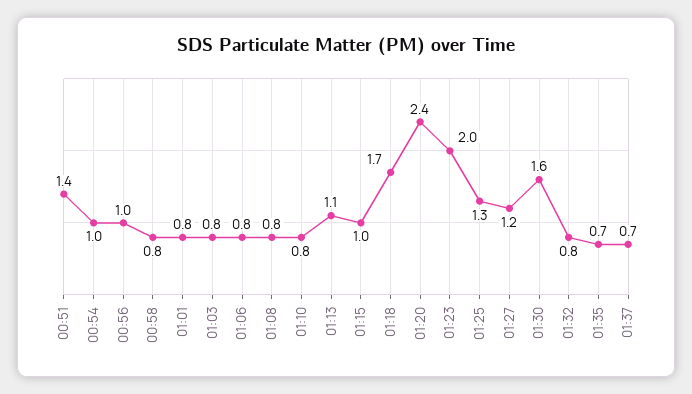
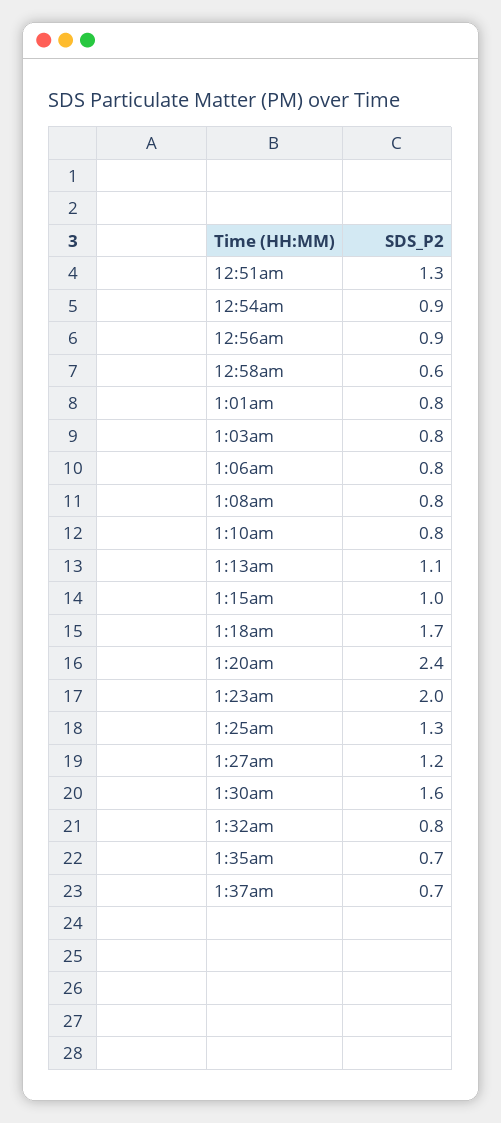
  {
-   "00:51": 1.4,
+   "00:51": 1.3,
-   "00:54": 1,
+   "00:54": 0.9,
-   "00:56": 1,
+   "00:56": 0.9,
-   "00:58": 0.8,
+   "00:58": 0.6,
    "01:01": 0.8,
    "01:03": 0.8,
    "01:06": 0.8,
    "01:08": 0.8,
    "01:10": 0.8,
    "01:13": 1.1,
    "01:15": 1,
    "01:18": 1.7,
    "01:20": 2.4,
    "01:23": 2,
    "01:25": 1.3,
    "01:27": 1.2,
    "01:30": 1.6,
    "01:32": 0.8,
    "01:35": 0.7,
    "01:37": 0.7
  }

